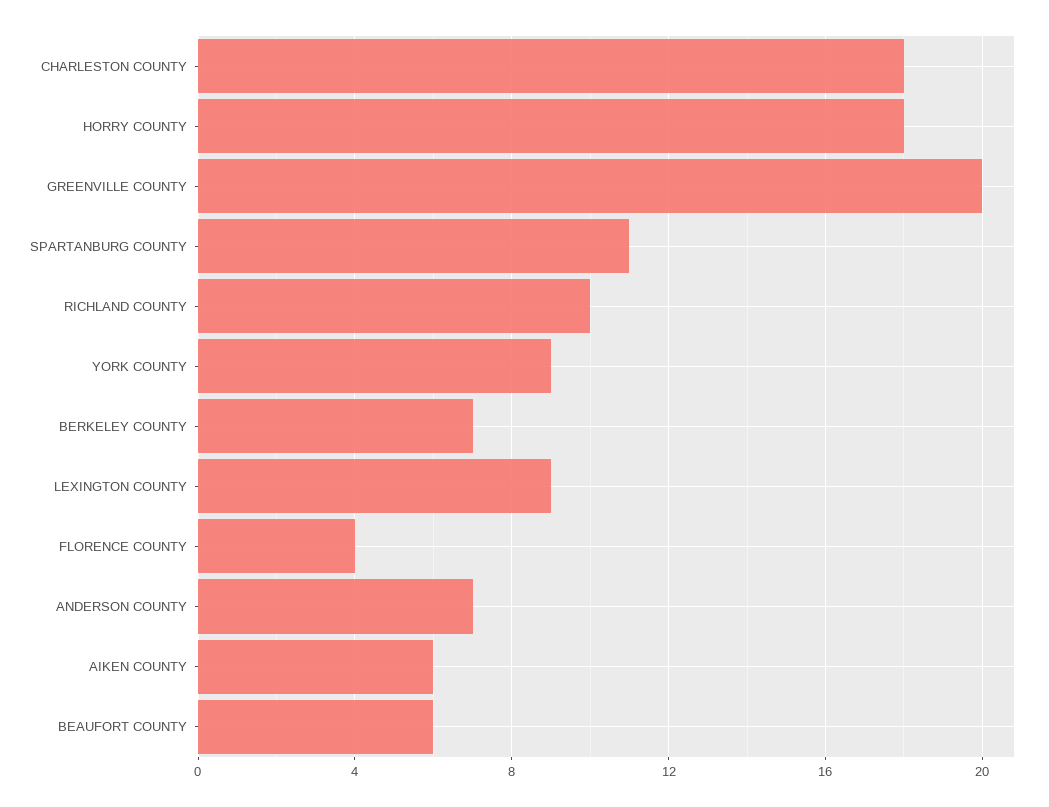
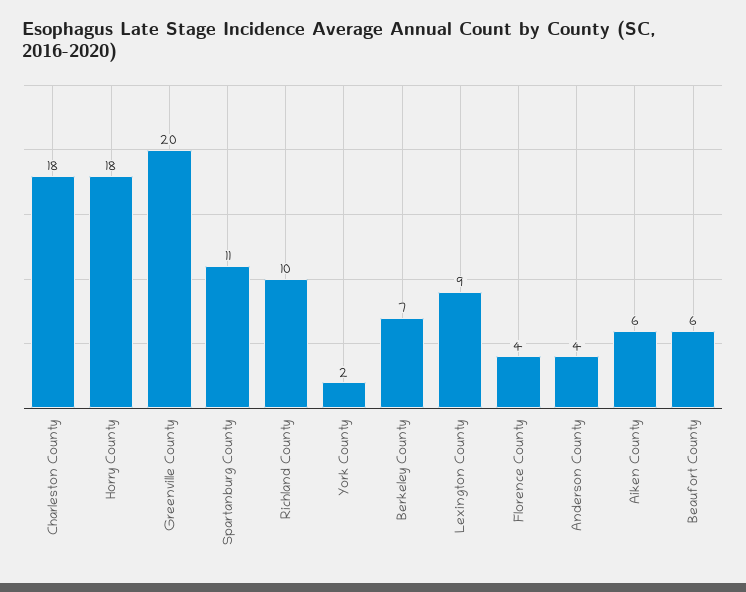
  {
    "CHARLESTON COUNTY": 18,
    "HORRY COUNTY": 18,
    "GREENVILLE COUNTY": 20,
    "SPARTANBURG COUNTY": 11,
    "RICHLAND COUNTY": 10,
-   "YORK COUNTY": 9,
+   "YORK COUNTY": 2,
    "BERKELEY COUNTY": 7,
    "LEXINGTON COUNTY": 9,
    "FLORENCE COUNTY": 4,
-   "ANDERSON COUNTY": 7,
+   "ANDERSON COUNTY": 4,
    "AIKEN COUNTY": 6,
    "BEAUFORT COUNTY": 6
  }

